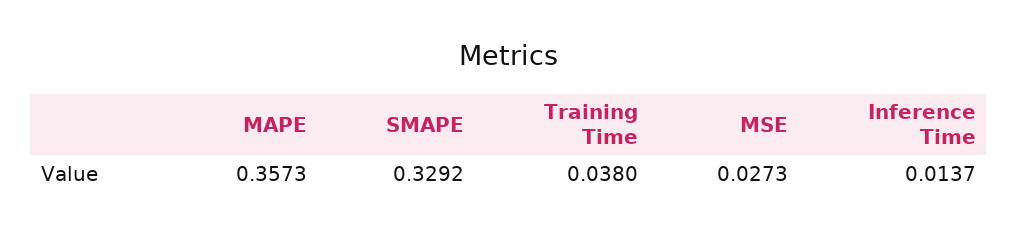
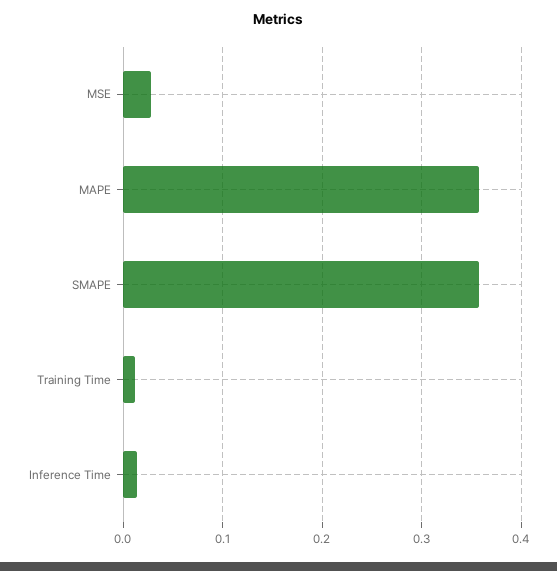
  {
    "MAPE": 0.3573,
-   "SMAPE": 0.3292,
+   "SMAPE": 0.36,
-   "Training Time": 0.038,
+   "Training Time": 0.01,
    "MSE": 0.0273,
    "Inference Time": 0.0137
  }

